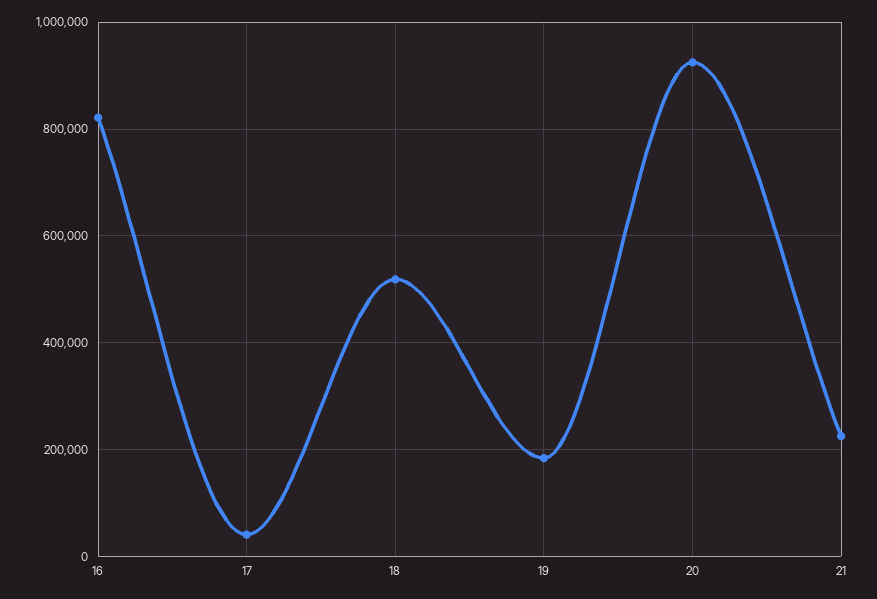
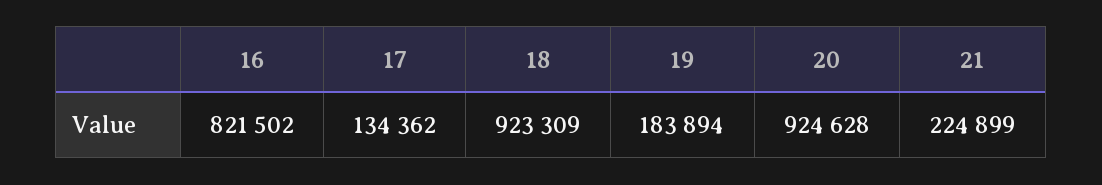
  {
    "16": 821502,
-   "17": 40000,
+   "17": 134362,
-   "18": 520000,
+   "18": 923309,
    "19": 183894,
    "20": 924628,
    "21": 224899
  }

